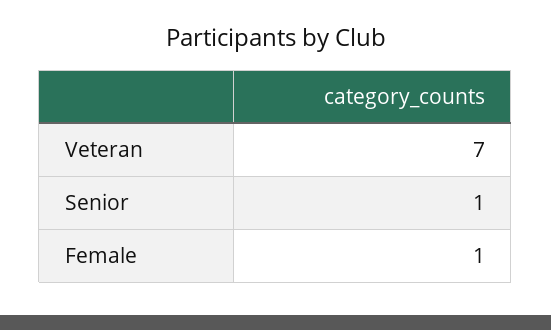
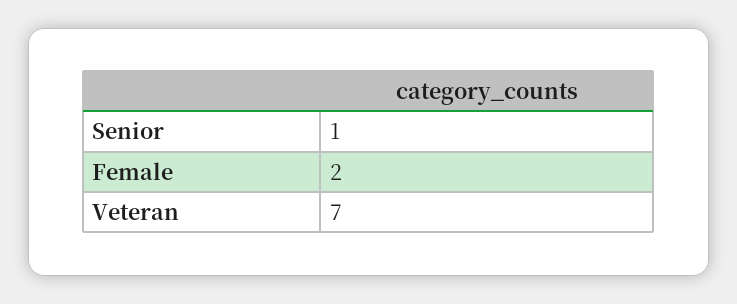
  {
    "Veteran": 7,
    "Senior": 1,
-   "Female": 1
+   "Female": 2
  }

